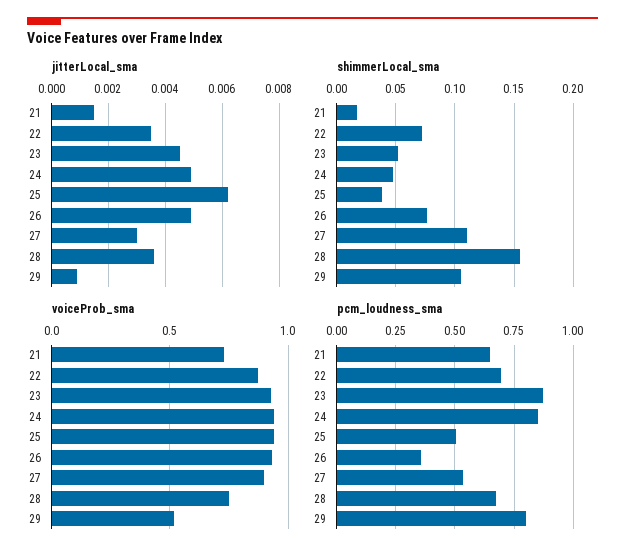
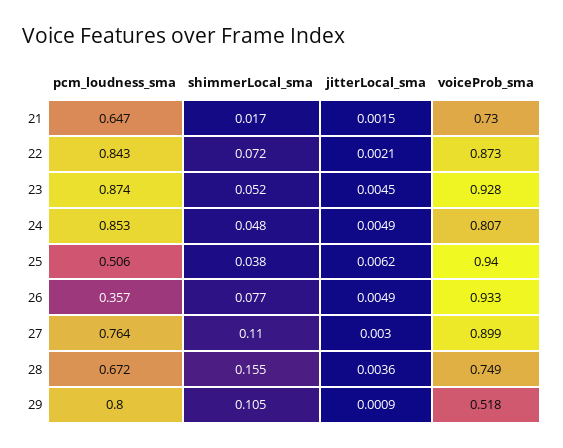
  {
    "jitterLocal_sma": {
      "21": 0.0015,
-     "22": 0.0035,
+     "22": 0.0021,
      "23": 0.0045,
      "24": 0.0049,
      "25": 0.0062,
      "26": 0.0049,
      "27": 0.003,
      "28": 0.0036,
      "29": 0.0009
    },
    "shimmerLocal_sma": {
      "21": 0.017,
      "22": 0.072,
      "23": 0.052,
      "24": 0.048,
      "25": 0.038,
      "26": 0.077,
      "27": 0.11,
      "28": 0.155,
      "29": 0.105
    },
    "voiceProb_sma": {
      "21": 0.73,
      "22": 0.873,
      "23": 0.928,
-     "24": 0.95,
+     "24": 0.807,
      "25": 0.94,
      "26": 0.933,
      "27": 0.899,
      "28": 0.749,
      "29": 0.518
    },
    "pcm_loudness_sma": {
      "21": 0.647,
-     "22": 0.7,
+     "22": 0.843,
      "23": 0.874,
      "24": 0.853,
      "25": 0.506,
      "26": 0.357,
-     "27": 0.55,
+     "27": 0.764,
      "28": 0.672,
      "29": 0.8
    }
  }

